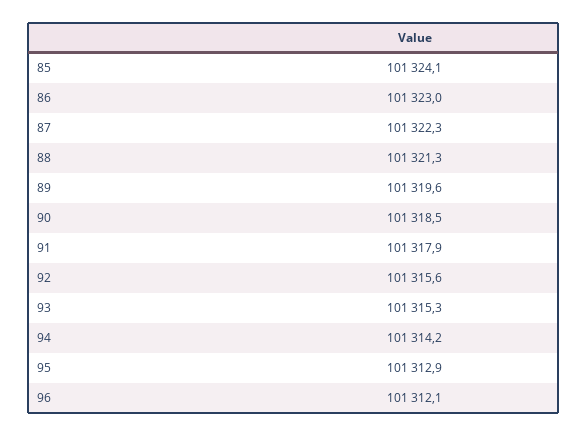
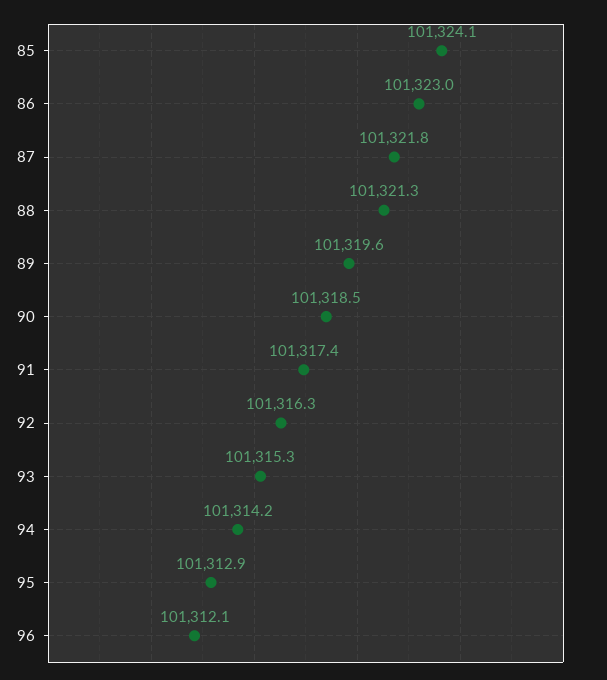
  {
    "85": 101324.1,
    "86": 101323,
-   "87": 101322.3,
+   "87": 101321.8,
    "88": 101321.3,
    "89": 101319.6,
    "90": 101318.5,
-   "91": 101317.9,
+   "91": 101317.4,
-   "92": 101315.6,
+   "92": 101316.3,
    "93": 101315.3,
    "94": 101314.2,
    "95": 101312.9,
    "96": 101312.1
  }

